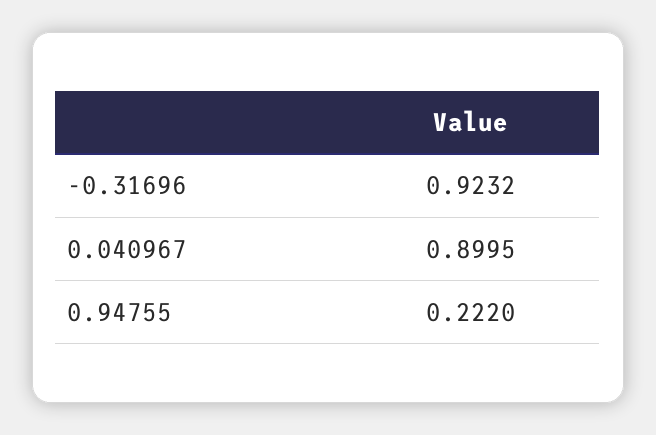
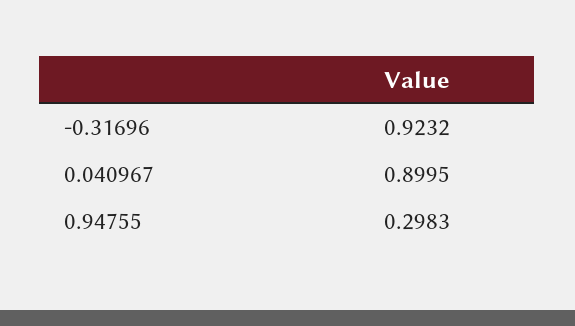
  {
    "-0.31696": 0.9232,
    "0.040967": 0.8995,
-   "0.94755": 0.222
+   "0.94755": 0.2983
  }

